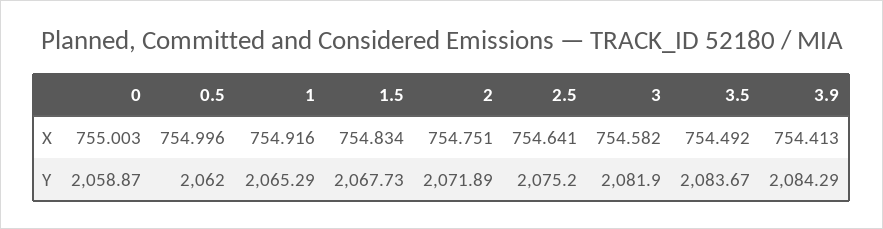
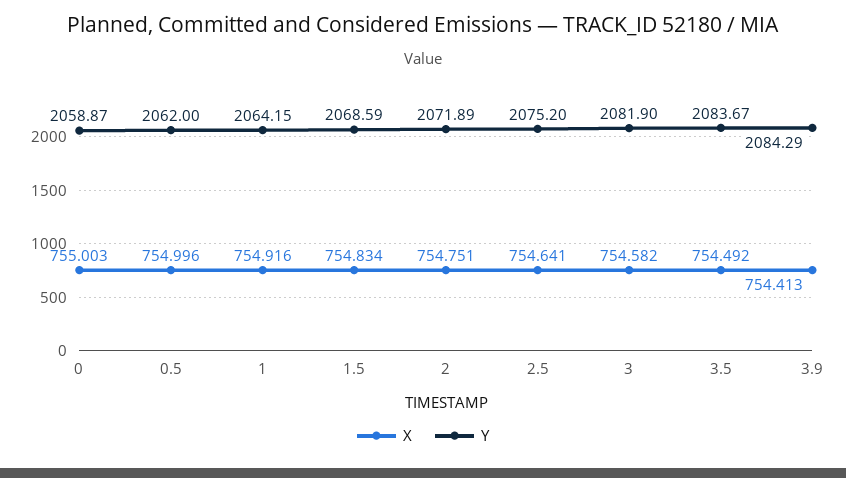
  {
    "X": {
      "0": 755.003,
      "0.5": 754.996,
      "1": 754.916,
      "1.5": 754.834,
      "2": 754.751,
      "2.5": 754.641,
      "3": 754.582,
      "3.5": 754.492,
      "3.9": 754.413
    },
    "Y": {
      "0": 2058.87,
      "0.5": 2062,
-     "1": 2065.29,
+     "1": 2064.15,
-     "1.5": 2067.73,
+     "1.5": 2068.59,
      "2": 2071.89,
      "2.5": 2075.2,
      "3": 2081.9,
      "3.5": 2083.67,
      "3.9": 2084.29
    }
  }

